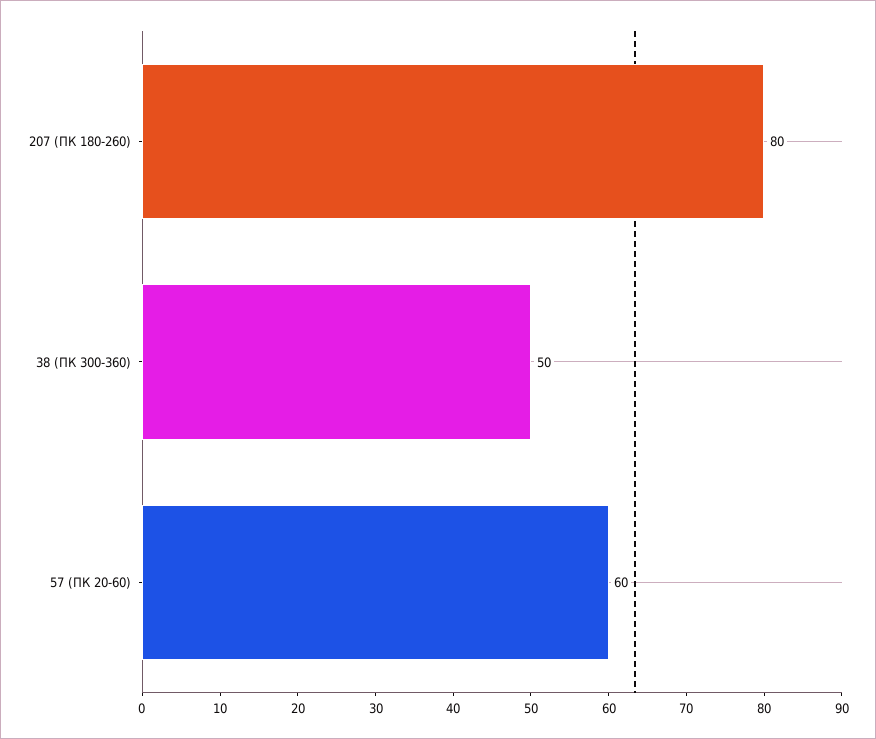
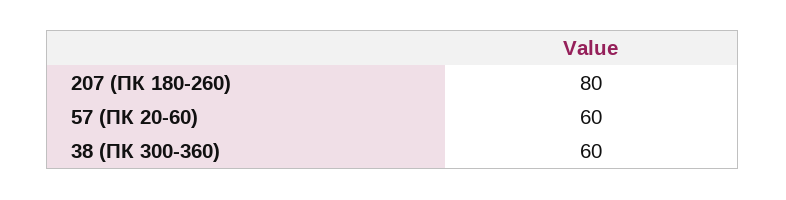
  {
    "207 (ПК 180-260)": 80,
-   "38 (ПК 300-360)": 50,
+   "38 (ПК 300-360)": 60,
    "57 (ПК 20-60)": 60
  }

